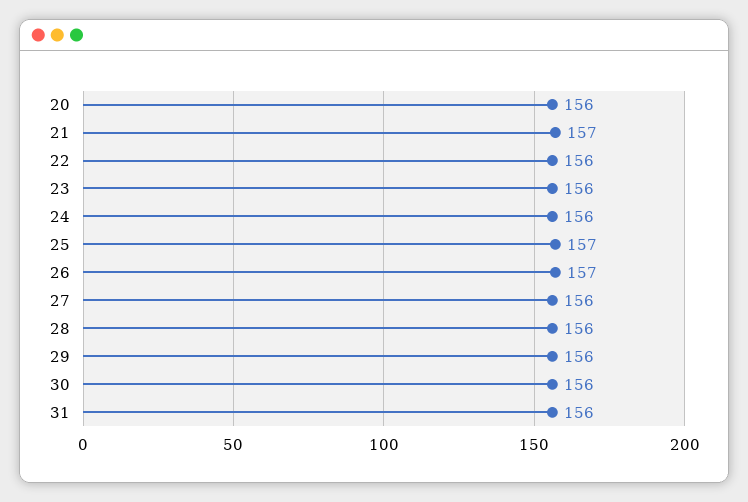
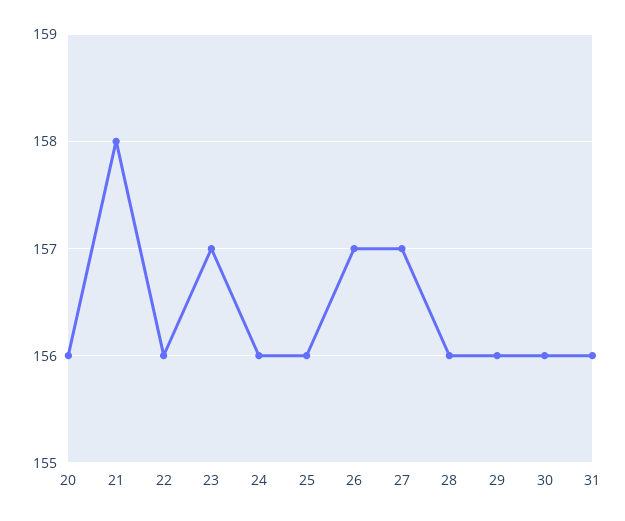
  {
    "20": 156,
-   "21": 157,
+   "21": 158,
    "22": 156,
-   "23": 156,
+   "23": 157,
    "24": 156,
-   "25": 157,
+   "25": 156,
    "26": 157,
-   "27": 156,
+   "27": 157,
    "28": 156,
    "29": 156,
    "30": 156,
    "31": 156
  }

